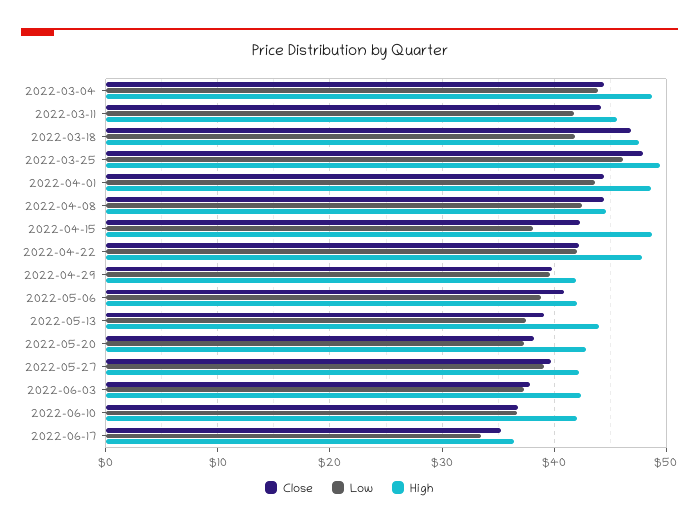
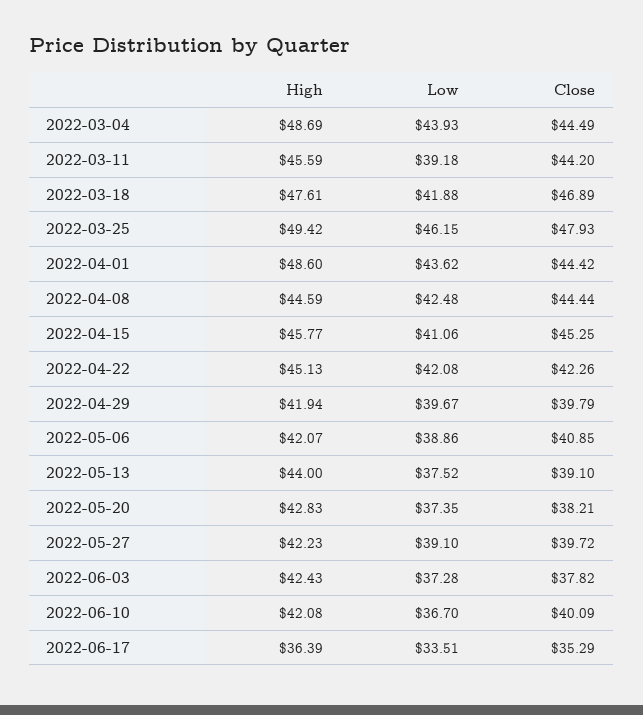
  {
    "Close": {
      "2022-03-04": 44.49,
      "2022-03-11": 44.2,
      "2022-03-18": 46.89,
      "2022-03-25": 47.93,
      "2022-04-01": 44.42,
      "2022-04-08": 44.44,
-     "2022-04-15": 42,
+     "2022-04-15": 45.25,
      "2022-04-22": 42.26,
      "2022-04-29": 39.79,
      "2022-05-06": 40.85,
      "2022-05-13": 39.1,
      "2022-05-20": 38.21,
      "2022-05-27": 39.72,
      "2022-06-03": 37.82,
-     "2022-06-10": 37,
+     "2022-06-10": 40.09,
      "2022-06-17": 35.29
    },
    "Low": {
      "2022-03-04": 43.93,
-     "2022-03-11": 42,
+     "2022-03-11": 39.18,
      "2022-03-18": 41.88,
      "2022-03-25": 46.15,
      "2022-04-01": 43.62,
      "2022-04-08": 42.48,
-     "2022-04-15": 38,
+     "2022-04-15": 41.06,
      "2022-04-22": 42.08,
      "2022-04-29": 39.67,
      "2022-05-06": 38.86,
      "2022-05-13": 37.52,
      "2022-05-20": 37.35,
      "2022-05-27": 39.1,
      "2022-06-03": 37.28,
      "2022-06-10": 36.7,
      "2022-06-17": 33.51
    },
    "High": {
      "2022-03-04": 48.69,
      "2022-03-11": 45.59,
      "2022-03-18": 47.61,
      "2022-03-25": 49.42,
      "2022-04-01": 48.6,
      "2022-04-08": 44.59,
-     "2022-04-15": 49,
+     "2022-04-15": 45.77,
-     "2022-04-22": 48,
+     "2022-04-22": 45.13,
      "2022-04-29": 41.94,
      "2022-05-06": 42.07,
      "2022-05-13": 44,
      "2022-05-20": 42.83,
      "2022-05-27": 42.23,
      "2022-06-03": 42.43,
      "2022-06-10": 42.08,
      "2022-06-17": 36.39
    }
  }

